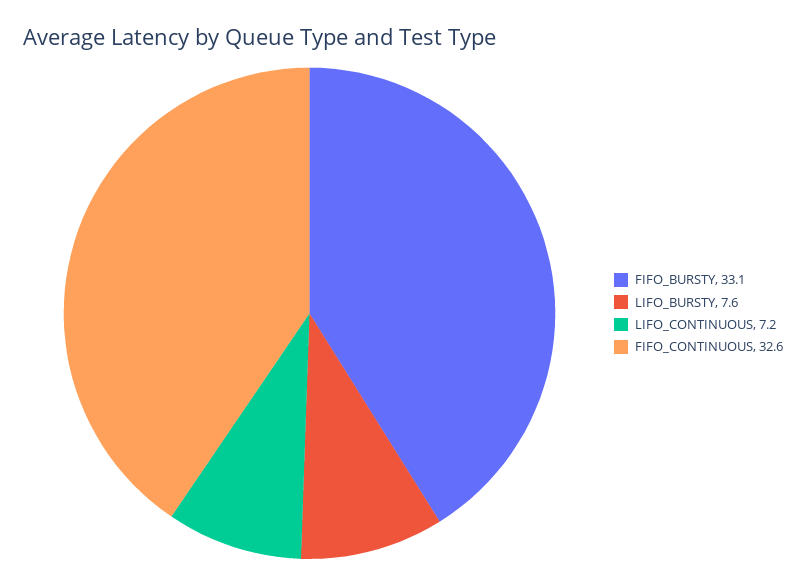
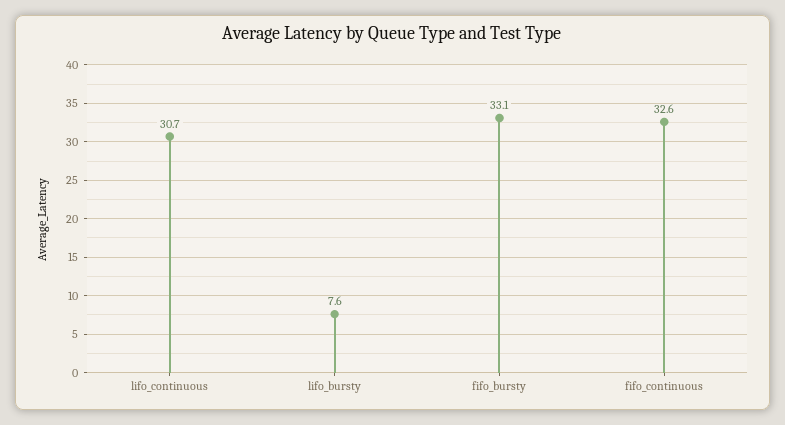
  {
    "FIFO_BURSTY": 33.1,
    "LIFO_BURSTY": 7.6,
-   "LIFO_CONTINUOUS": 7.2,
+   "LIFO_CONTINUOUS": 30.7,
    "FIFO_CONTINUOUS": 32.6
  }

